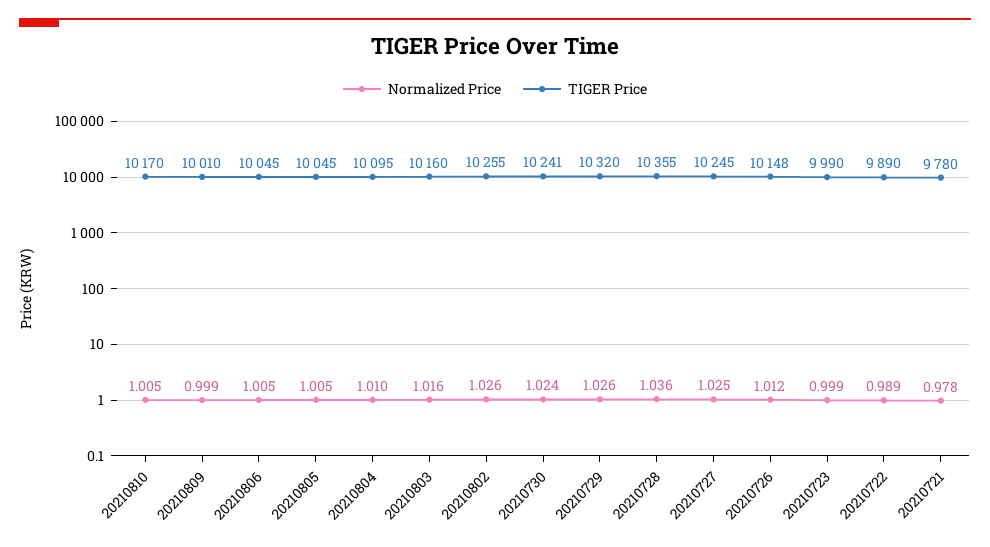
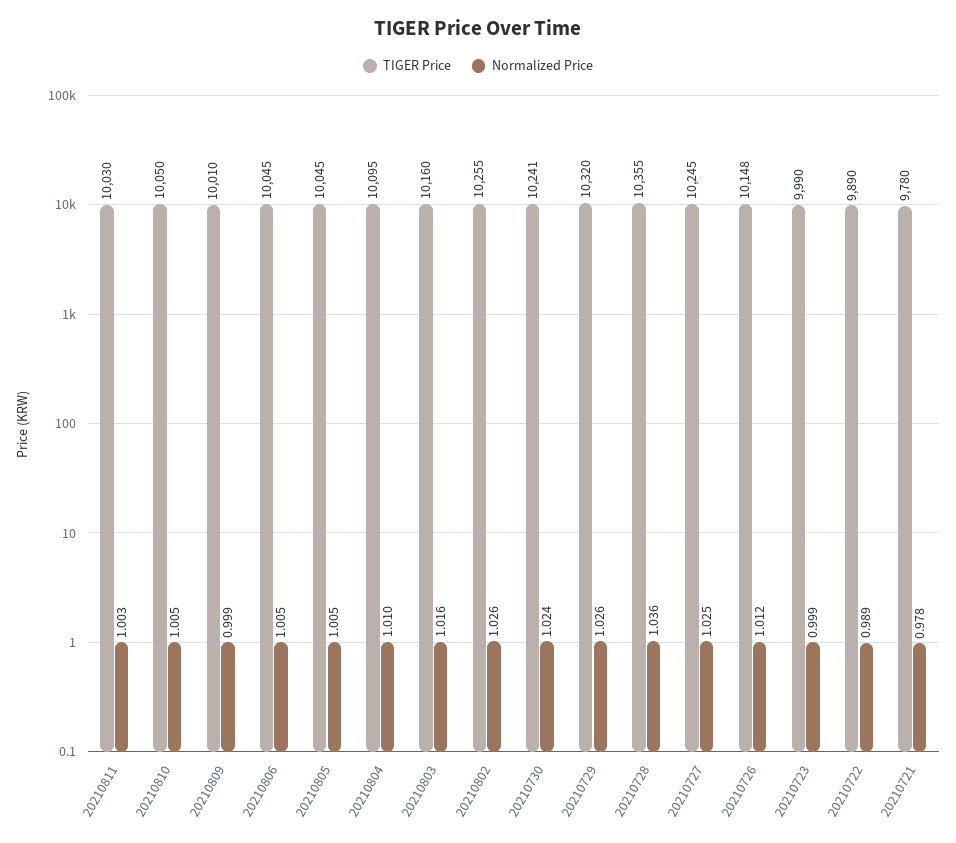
  {
    "Normalized Price": {
      "20210810": 1.005,
      "20210809": 0.999,
      "20210806": 1.005,
      "20210805": 1.005,
      "20210804": 1.01,
      "20210803": 1.016,
      "20210802": 1.026,
      "20210730": 1.024,
      "20210729": 1.026,
      "20210728": 1.036,
      "20210727": 1.025,
      "20210726": 1.012,
      "20210723": 0.999,
      "20210722": 0.989,
-     "20210721": 0.978
+     "20210721": 0.978,
+     "20210811": 1.003
    },
    "TIGER Price": {
-     "20210810": 10170,
+     "20210810": 10050,
      "20210809": 10010,
      "20210806": 10045,
      "20210805": 10045,
      "20210804": 10095,
      "20210803": 10160,
      "20210802": 10255,
      "20210730": 10241,
      "20210729": 10320,
      "20210728": 10355,
      "20210727": 10245,
      "20210726": 10148,
      "20210723": 9990,
      "20210722": 9890,
-     "20210721": 9780
+     "20210721": 9780,
+     "20210811": 10030
    }
  }

